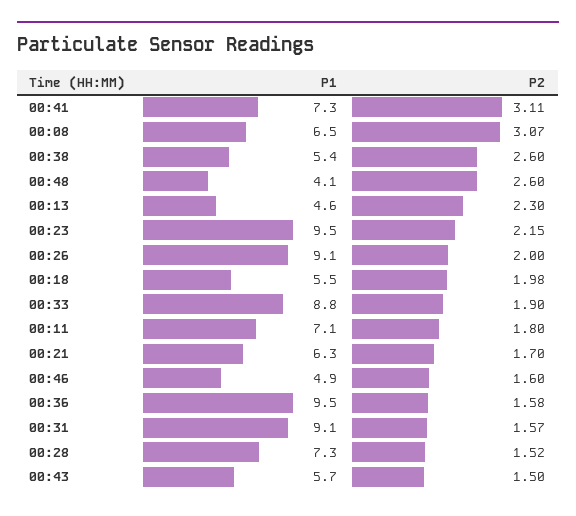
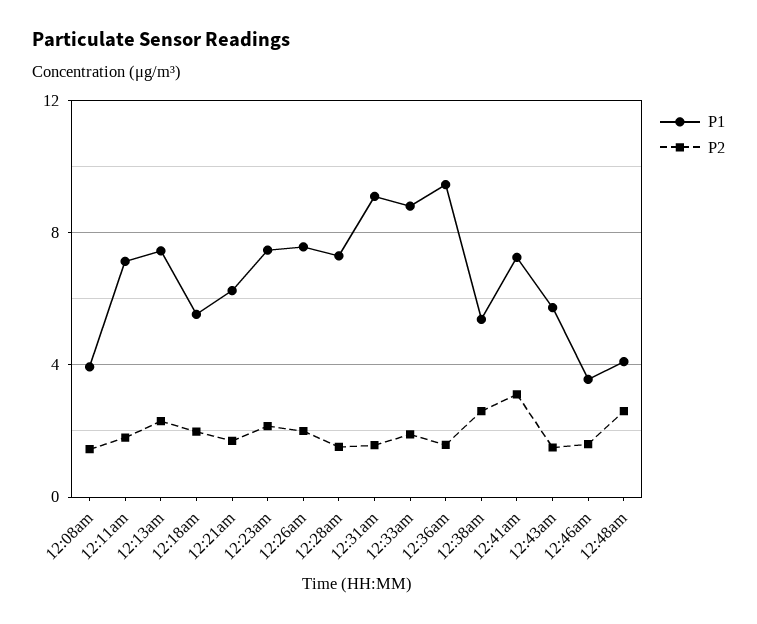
  {
    "P1": {
      "00:41": 7.3,
-     "00:08": 6.5,
+     "00:08": 4,
      "00:38": 5.4,
      "00:48": 4.1,
-     "00:13": 4.6,
+     "00:13": 7.5,
-     "00:23": 9.5,
+     "00:23": 7.5,
-     "00:26": 9.1,
+     "00:26": 7.5,
      "00:18": 5.5,
      "00:33": 8.8,
      "00:11": 7.1,
      "00:21": 6.3,
-     "00:46": 4.9,
+     "00:46": 3.5,
      "00:36": 9.5,
      "00:31": 9.1,
      "00:28": 7.3,
      "00:43": 5.7
    },
    "P2": {
      "00:41": 3.11,
-     "00:08": 3.07,
+     "00:08": 1.5,
      "00:38": 2.6,
      "00:48": 2.6,
      "00:13": 2.3,
      "00:23": 2.15,
      "00:26": 2,
      "00:18": 1.98,
      "00:33": 1.9,
      "00:11": 1.8,
      "00:21": 1.7,
      "00:46": 1.6,
      "00:36": 1.58,
      "00:31": 1.57,
      "00:28": 1.52,
      "00:43": 1.5
    }
  }

